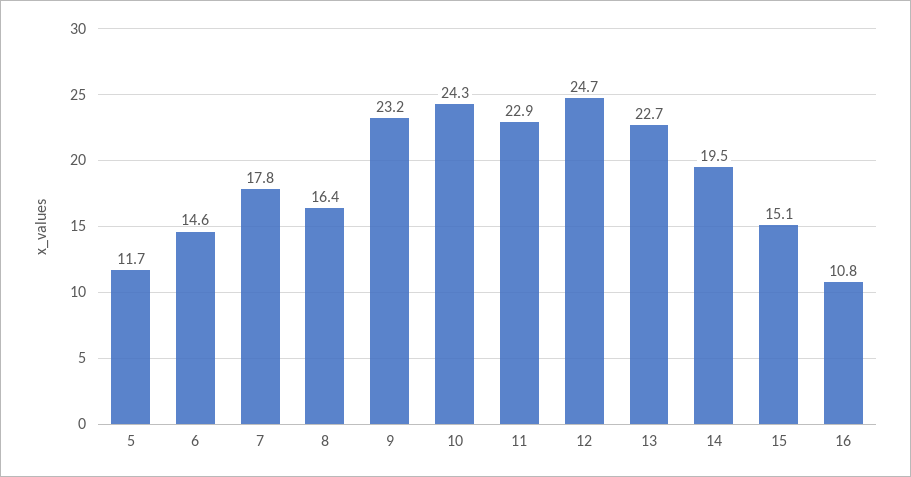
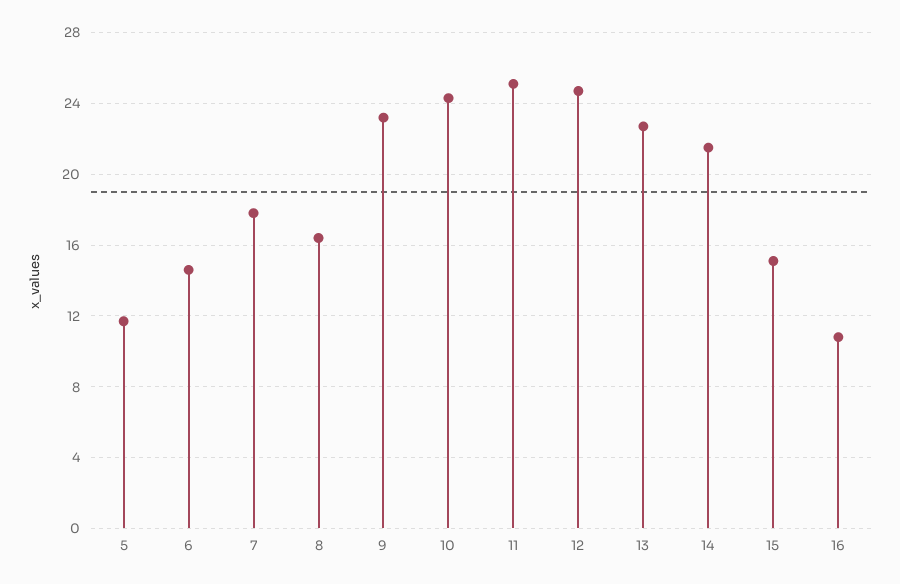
  {
    "5": 11.7,
    "6": 14.6,
    "7": 17.8,
    "8": 16.4,
    "9": 23.2,
    "10": 24.3,
-   "11": 22.9,
+   "11": 25,
    "12": 24.7,
    "13": 22.7,
-   "14": 19.5,
+   "14": 21.5,
    "15": 15.1,
    "16": 10.8
  }

